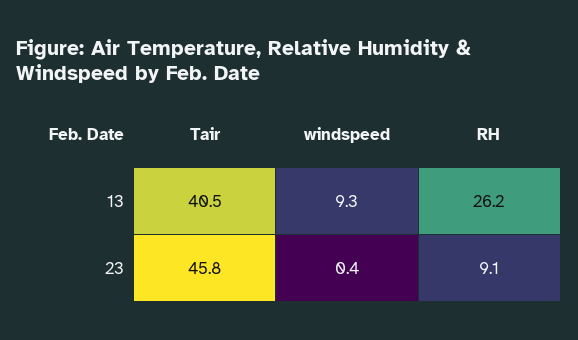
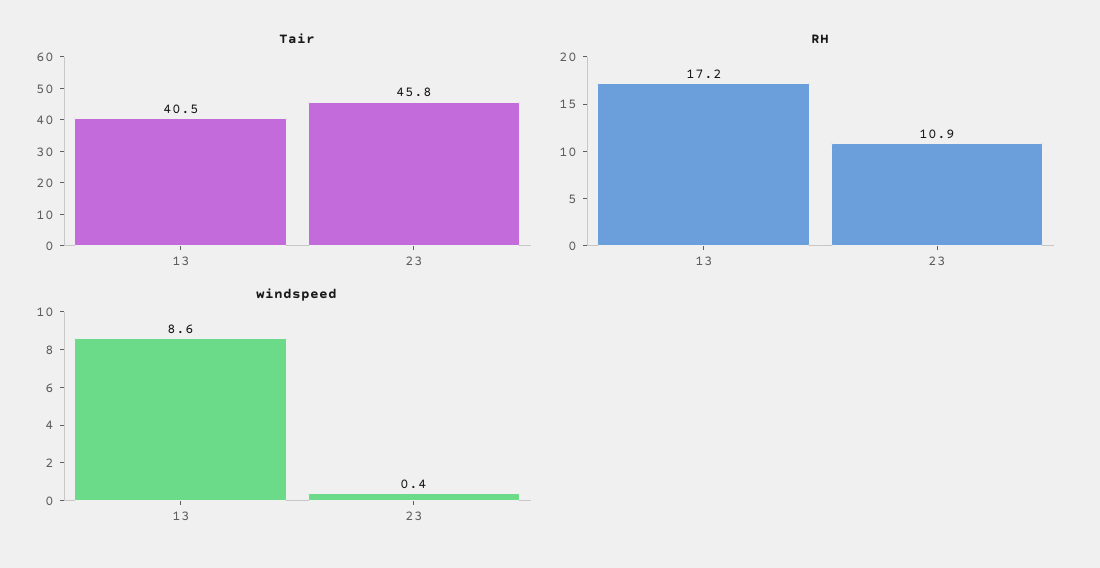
  {
    "Tair": {
      "13": 40.5,
      "23": 45.8
    },
    "windspeed": {
-     "13": 9.3,
+     "13": 8.6,
      "23": 0.4
    },
    "RH": {
-     "13": 26.2,
+     "13": 17.2,
-     "23": 9.1
+     "23": 10.9
    }
  }

